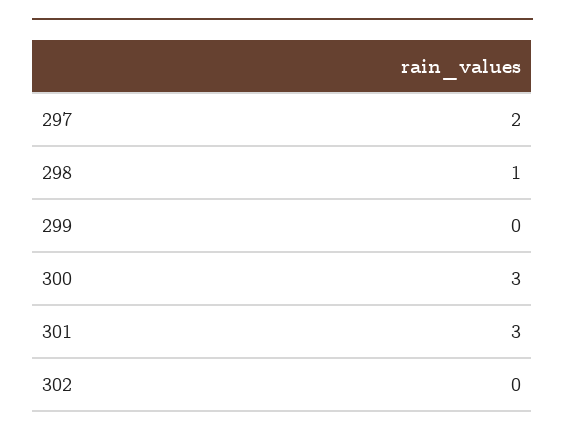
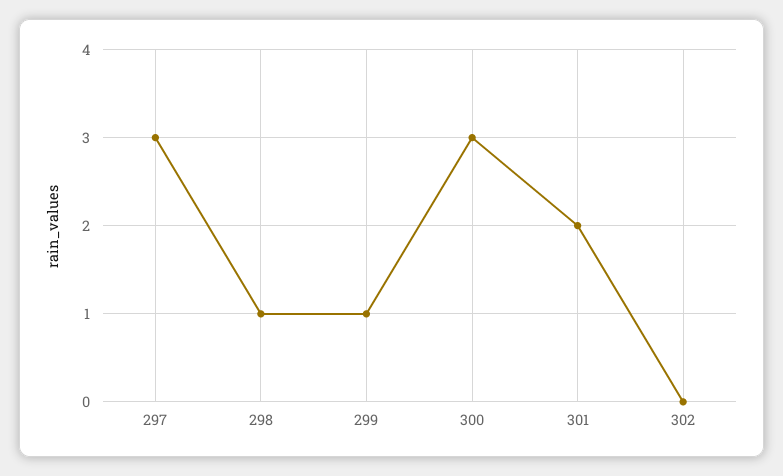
  {
-   "297": 2,
+   "297": 3,
    "298": 1,
-   "299": 0,
+   "299": 1,
    "300": 3,
-   "301": 3,
+   "301": 2,
    "302": 0
  }

